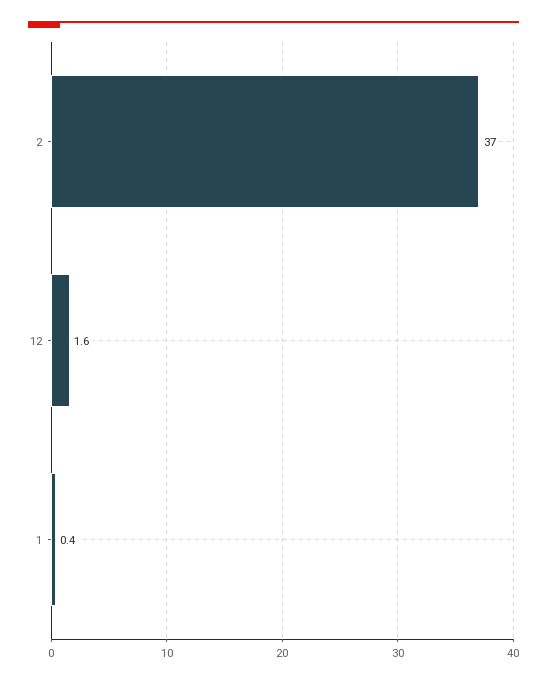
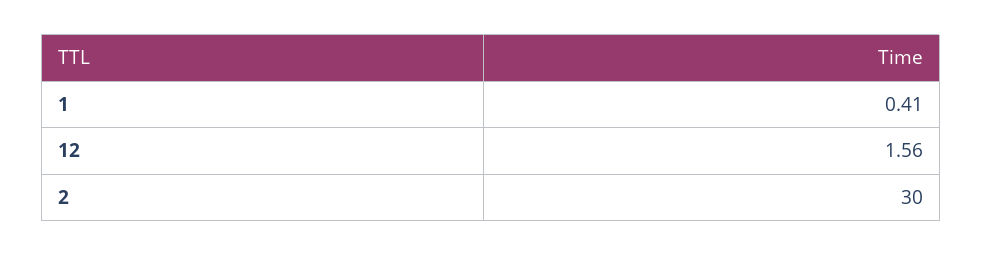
  {
-   "2": 37,
+   "2": 30,
    "12": 1.56,
    "1": 0.41
  }

